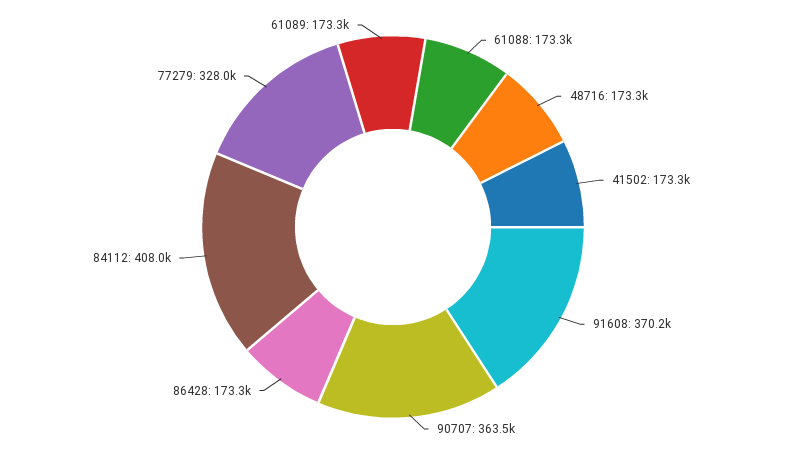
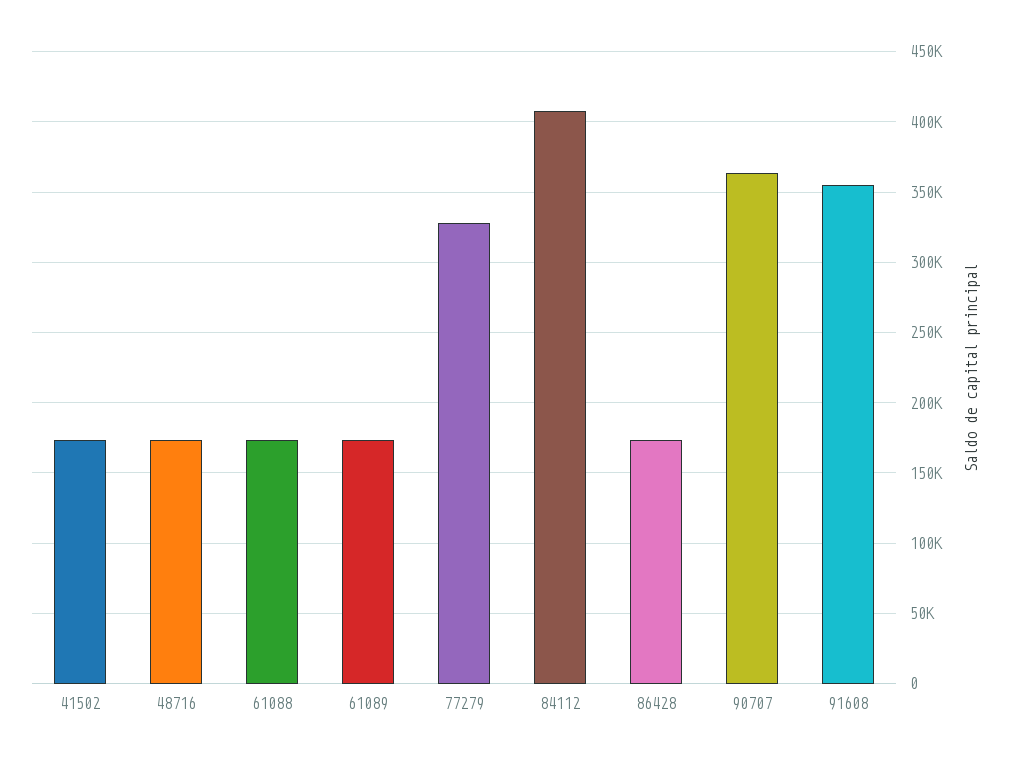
  {
    "61088": 173300,
    "48716": 173300,
    "41502": 173300,
-   "91608": 370200,
+   "91608": 355000,
    "90707": 363500,
    "86428": 173300,
    "84112": 408000,
    "77279": 328000,
    "61089": 173300
  }

